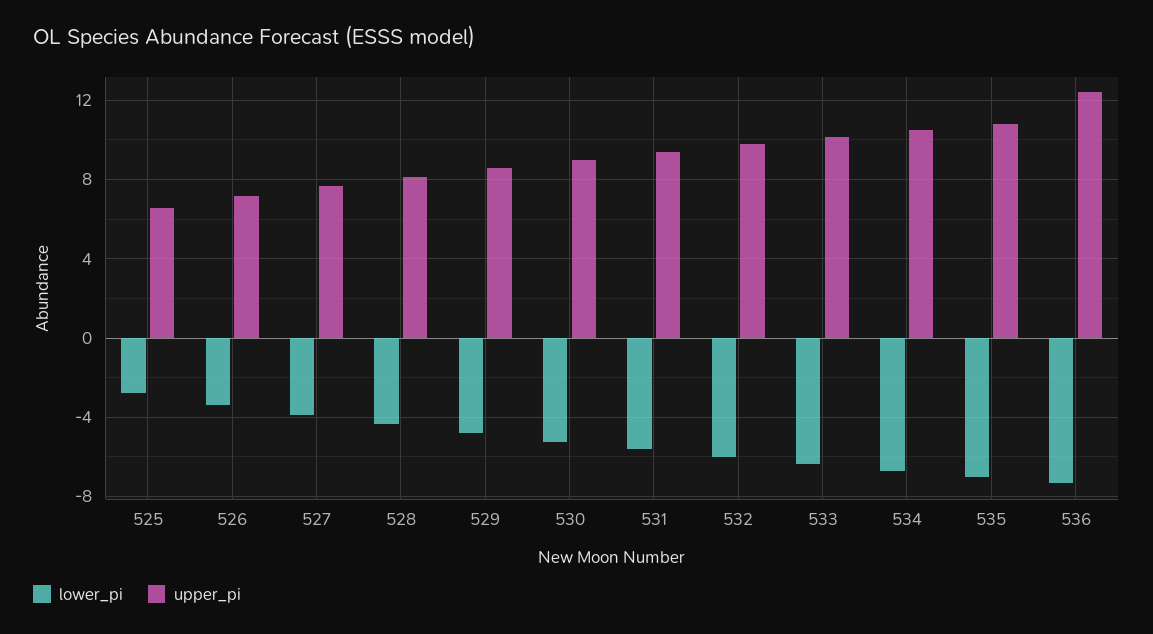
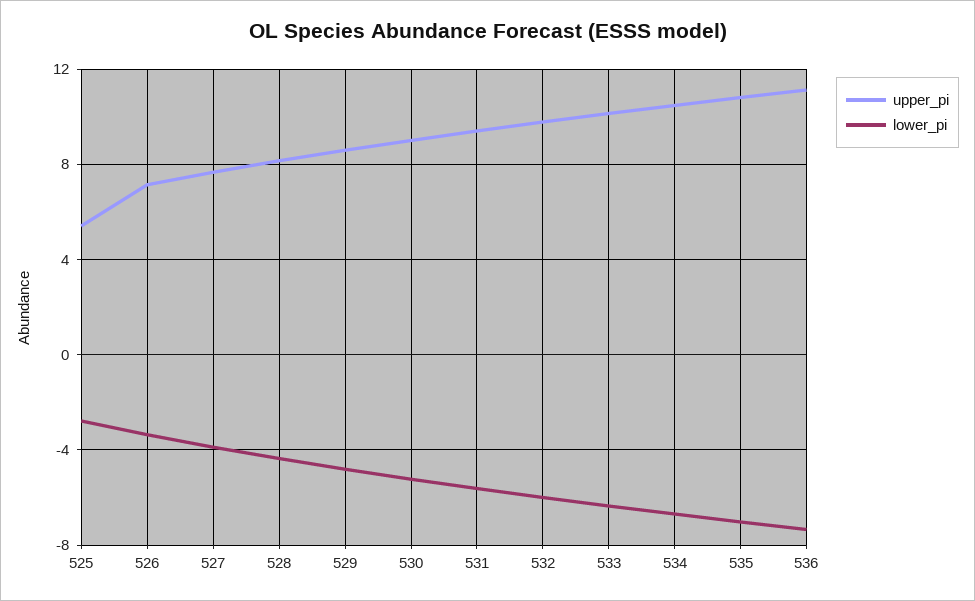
  {
    "lower_pi": {
      "525": -3,
      "526": -3.5,
      "527": -4,
      "528": -4.5,
      "529": -5,
      "530": -5,
      "531": -5.5,
      "532": -6,
      "533": -6.5,
      "534": -6.5,
      "535": -7,
      "536": -7.5
    },
    "upper_pi": {
-     "525": 6.5,
+     "525": 5.5,
      "526": 7,
      "527": 7.5,
      "528": 8,
      "529": 8.5,
      "530": 9,
      "531": 9.5,
      "532": 10,
      "533": 10,
      "534": 10.5,
      "535": 11,
-     "536": 12.5
+     "536": 11
    }
  }

